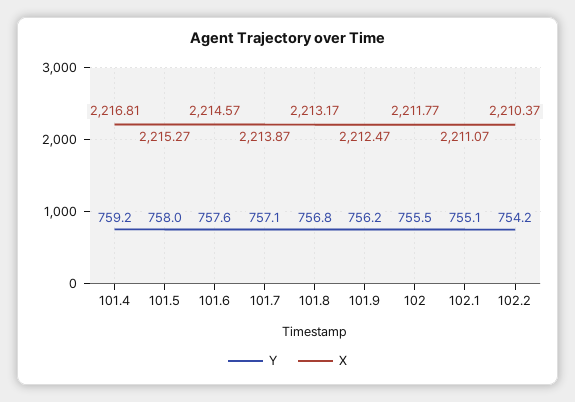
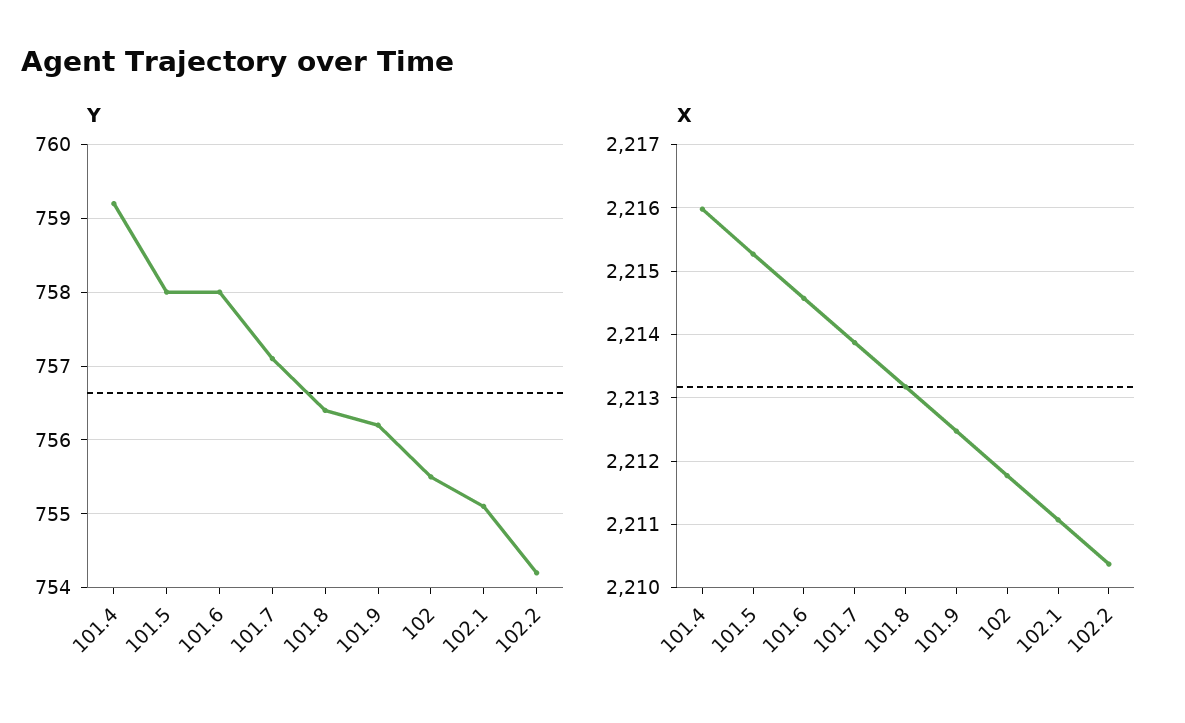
  {
    "Y": {
      "101.4": 759.2,
      "101.5": 758,
-     "101.6": 757.6,
+     "101.6": 758,
      "101.7": 757.1,
-     "101.8": 756.8,
+     "101.8": 756.4,
      "101.9": 756.2,
      "102": 755.5,
      "102.1": 755.1,
      "102.2": 754.2
    },
    "X": {
-     "101.4": 2216.81,
+     "101.4": 2216,
      "101.5": 2215.27,
      "101.6": 2214.57,
      "101.7": 2213.87,
      "101.8": 2213.17,
      "101.9": 2212.47,
      "102": 2211.77,
      "102.1": 2211.07,
      "102.2": 2210.37
    }
  }

